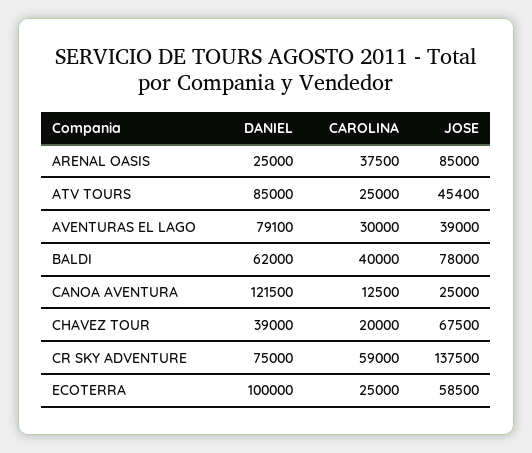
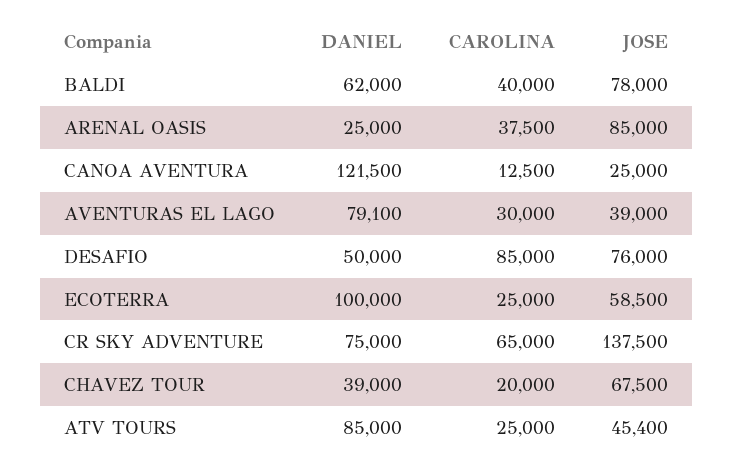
  {
    "DANIEL": {
      "ARENAL OASIS": 25000,
      "ATV TOURS": 85000,
      "AVENTURAS EL LAGO": 79100,
      "BALDI": 62000,
      "CANOA AVENTURA": 121500,
      "CHAVEZ TOUR": 39000,
      "CR SKY ADVENTURE": 75000,
-     "ECOTERRA": 100000
+     "ECOTERRA": 100000,
+     "DESAFIO": 50000
    },
    "CAROLINA": {
      "ARENAL OASIS": 37500,
      "ATV TOURS": 25000,
      "AVENTURAS EL LAGO": 30000,
      "BALDI": 40000,
      "CANOA AVENTURA": 12500,
      "CHAVEZ TOUR": 20000,
-     "CR SKY ADVENTURE": 59000,
+     "CR SKY ADVENTURE": 65000,
-     "ECOTERRA": 25000
+     "ECOTERRA": 25000,
+     "DESAFIO": 85000
    },
    "JOSE": {
      "ARENAL OASIS": 85000,
      "ATV TOURS": 45400,
      "AVENTURAS EL LAGO": 39000,
      "BALDI": 78000,
      "CANOA AVENTURA": 25000,
      "CHAVEZ TOUR": 67500,
      "CR SKY ADVENTURE": 137500,
-     "ECOTERRA": 58500
+     "ECOTERRA": 58500,
+     "DESAFIO": 76000
    }
  }

